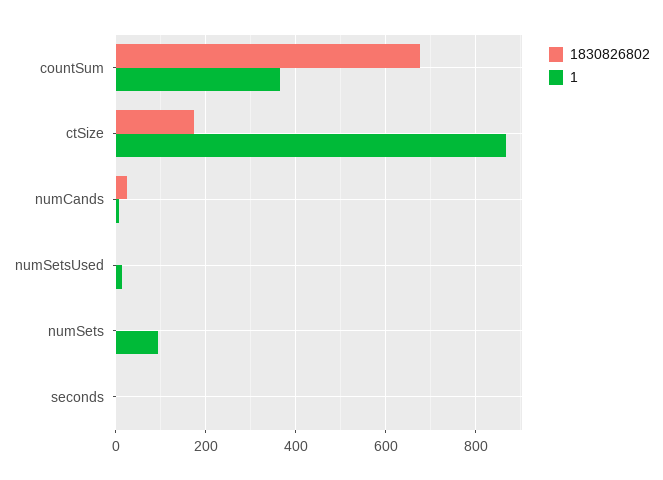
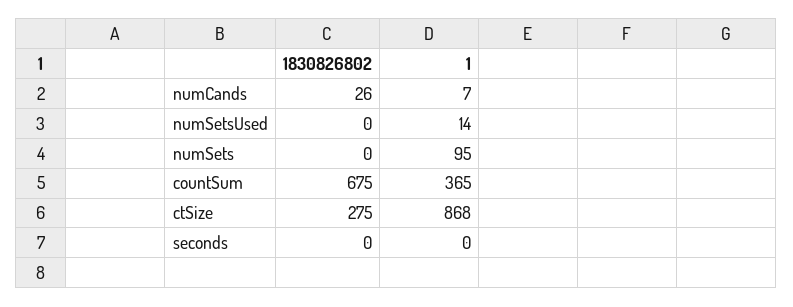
  {
    "1830826802": {
      "countSum": 675,
-     "ctSize": 180,
+     "ctSize": 275,
      "numCands": 26,
      "numSetsUsed": 0,
      "numSets": 0,
      "seconds": 0
    },
    "1": {
      "countSum": 365,
      "ctSize": 868,
      "numCands": 7,
      "numSetsUsed": 14,
      "numSets": 95,
      "seconds": 0
    }
  }

